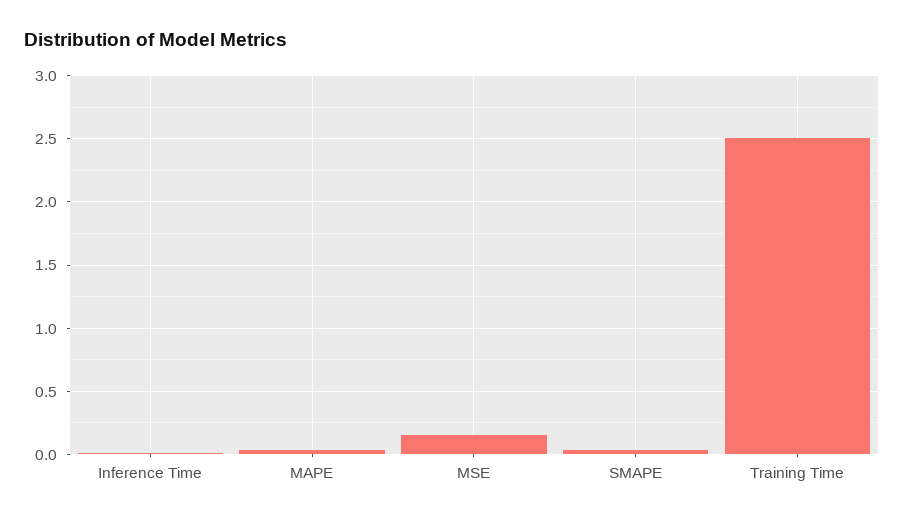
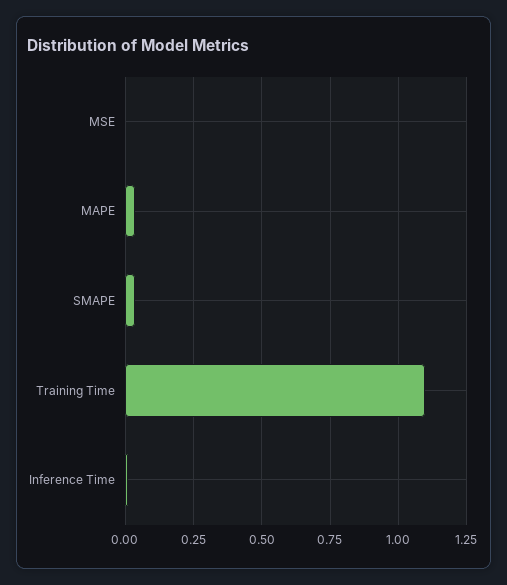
  {
    "Inference Time": 0,
    "MAPE": 0.025,
-   "MSE": 0.15,
+   "MSE": 0,
    "SMAPE": 0.025,
-   "Training Time": 2.5
+   "Training Time": 1.1
  }

